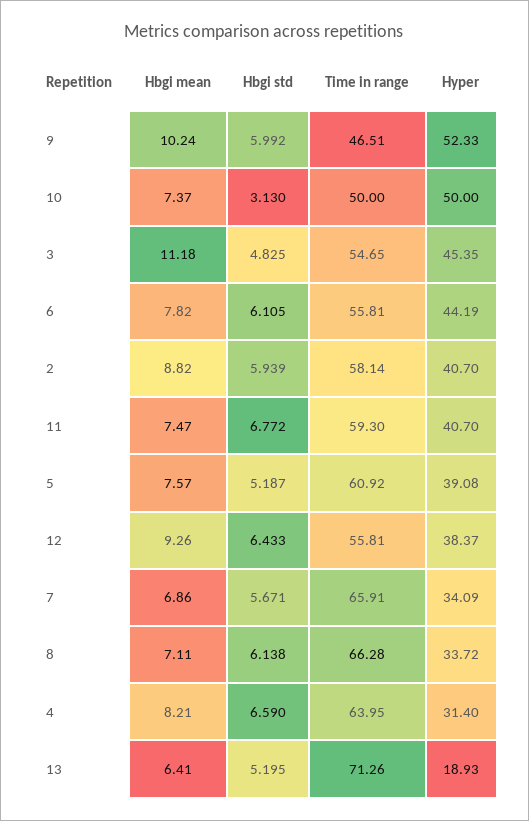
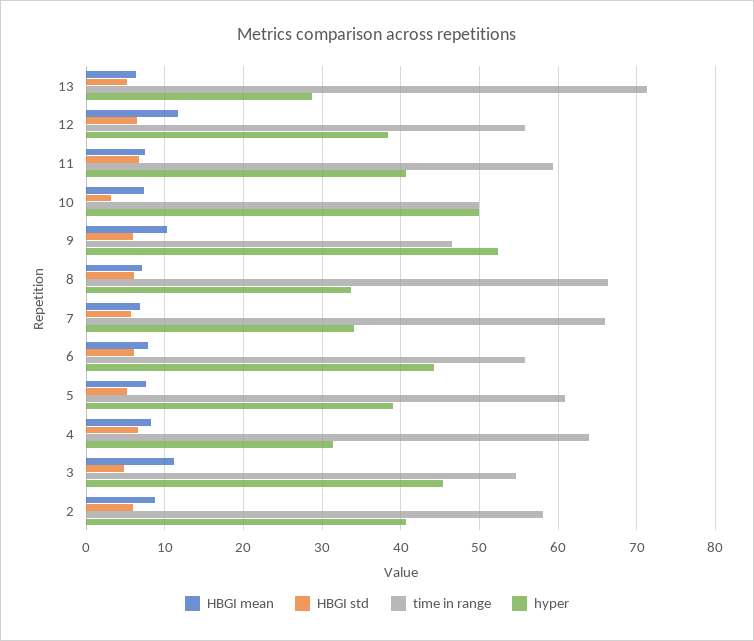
  {
    "Hbgi mean": {
      "9": 10.24,
      "10": 7.37,
      "3": 11.18,
      "6": 7.82,
      "2": 8.82,
      "11": 7.47,
      "5": 7.57,
-     "12": 9.26,
+     "12": 12,
      "7": 6.86,
      "8": 7.11,
      "4": 8.21,
      "13": 6.41
    },
    "Hbgi std": {
      "9": 5.992,
      "10": 3.13,
      "3": 4.825,
      "6": 6.105,
      "2": 5.939,
      "11": 6.772,
      "5": 5.187,
      "12": 6.433,
      "7": 5.671,
      "8": 6.138,
      "4": 6.59,
      "13": 5.195
    },
    "Time in range": {
      "9": 46.51,
      "10": 50,
      "3": 54.65,
      "6": 55.81,
      "2": 58.14,
      "11": 59.3,
      "5": 60.92,
      "12": 55.81,
      "7": 65.91,
      "8": 66.28,
      "4": 63.95,
      "13": 71.26
    },
    "Hyper": {
      "9": 52.33,
      "10": 50,
      "3": 45.35,
      "6": 44.19,
      "2": 40.7,
      "11": 40.7,
      "5": 39.08,
      "12": 38.37,
      "7": 34.09,
      "8": 33.72,
      "4": 31.4,
-     "13": 18.93
+     "13": 29
    }
  }

